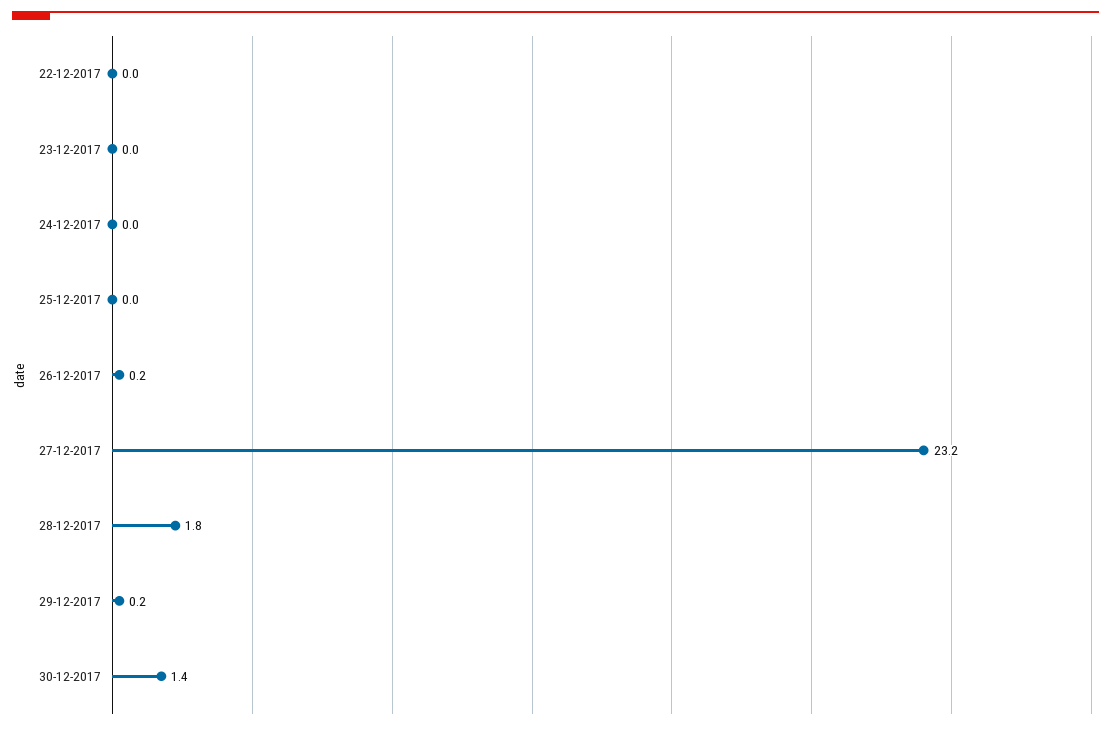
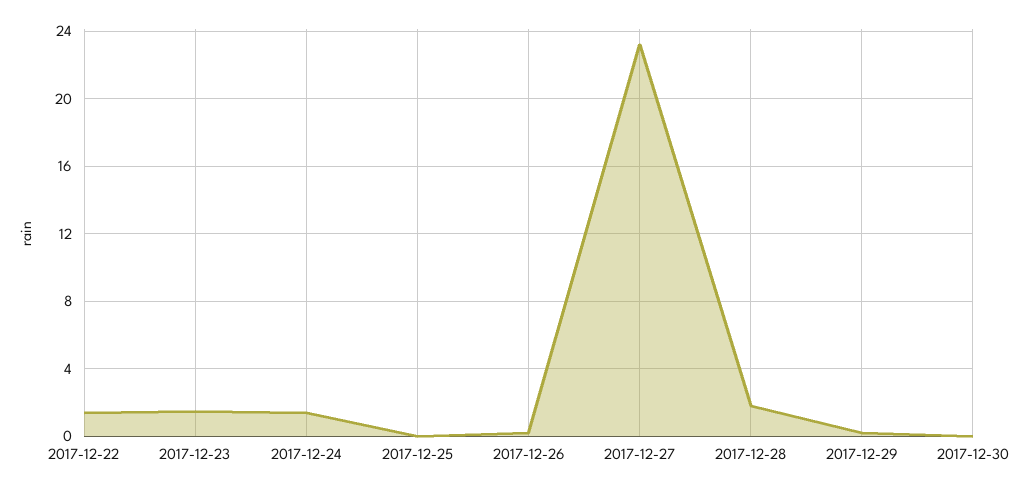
  {
-   "22-12-2017": 0,
+   "22-12-2017": 1.5,
-   "23-12-2017": 0,
+   "23-12-2017": 1.5,
-   "24-12-2017": 0,
+   "24-12-2017": 1.5,
    "25-12-2017": 0,
    "26-12-2017": 0.2,
    "27-12-2017": 23.2,
    "28-12-2017": 1.8,
    "29-12-2017": 0.2,
-   "30-12-2017": 1.4
+   "30-12-2017": 0
  }

